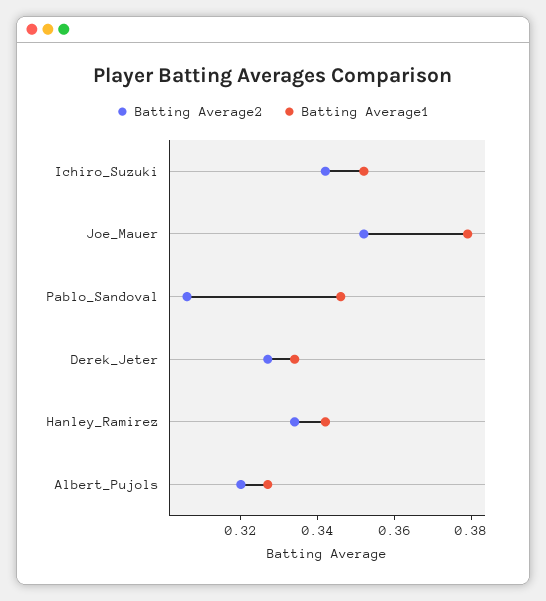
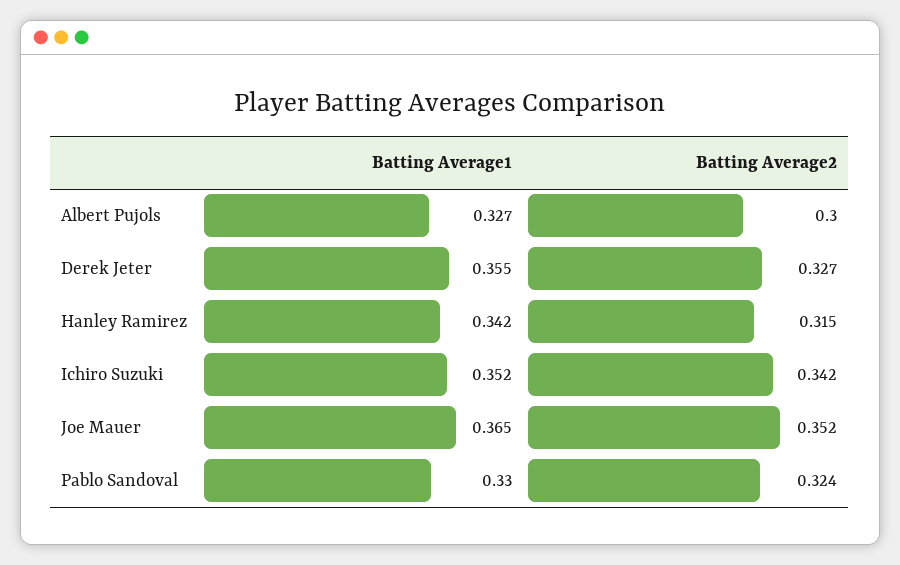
  {
    "Batting Average2": {
      "Ichiro_Suzuki": 0.342,
      "Joe_Mauer": 0.352,
-     "Pablo_Sandoval": 0.305,
+     "Pablo_Sandoval": 0.324,
      "Derek_Jeter": 0.327,
-     "Hanley_Ramirez": 0.335,
+     "Hanley_Ramirez": 0.315,
-     "Albert_Pujols": 0.32
+     "Albert_Pujols": 0.3
    },
    "Batting Average1": {
      "Ichiro_Suzuki": 0.352,
-     "Joe_Mauer": 0.38,
+     "Joe_Mauer": 0.365,
-     "Pablo_Sandoval": 0.345,
+     "Pablo_Sandoval": 0.33,
-     "Derek_Jeter": 0.335,
+     "Derek_Jeter": 0.355,
      "Hanley_Ramirez": 0.342,
      "Albert_Pujols": 0.327
    }
  }

